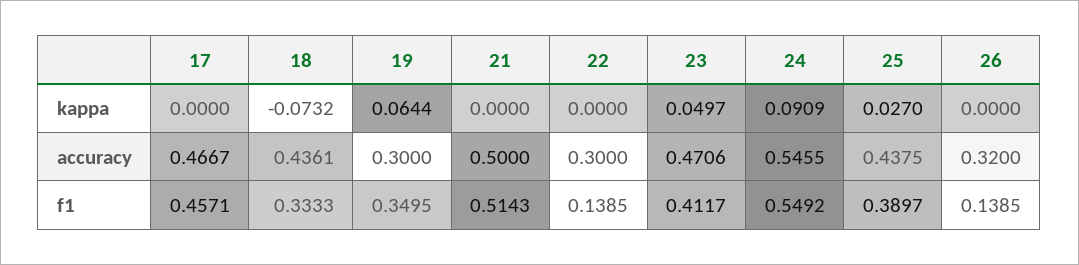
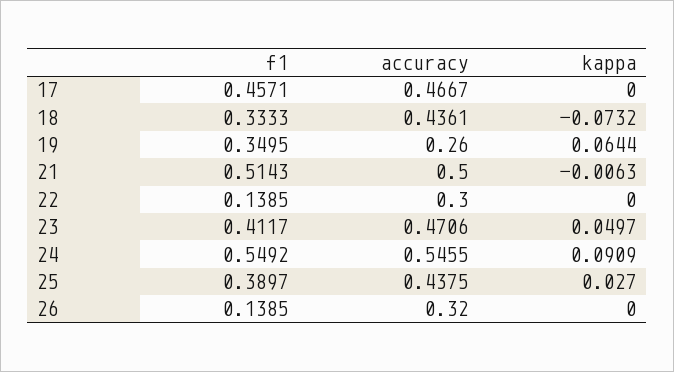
  {
    "17": {
      "kappa": 0,
      "accuracy": 0.4667,
      "f1": 0.4571
    },
    "18": {
      "kappa": -0.0732,
      "accuracy": 0.4361,
      "f1": 0.3333
    },
    "19": {
      "kappa": 0.0644,
-     "accuracy": 0.3,
+     "accuracy": 0.26,
      "f1": 0.3495
    },
    "21": {
-     "kappa": 0,
+     "kappa": -0.0063,
      "accuracy": 0.5,
      "f1": 0.5143
    },
    "22": {
      "kappa": 0,
      "accuracy": 0.3,
      "f1": 0.1385
    },
    "23": {
      "kappa": 0.0497,
      "accuracy": 0.4706,
      "f1": 0.4117
    },
    "24": {
      "kappa": 0.0909,
      "accuracy": 0.5455,
      "f1": 0.5492
    },
    "25": {
      "kappa": 0.027,
      "accuracy": 0.4375,
      "f1": 0.3897
    },
    "26": {
      "kappa": 0,
      "accuracy": 0.32,
      "f1": 0.1385
    }
  }

